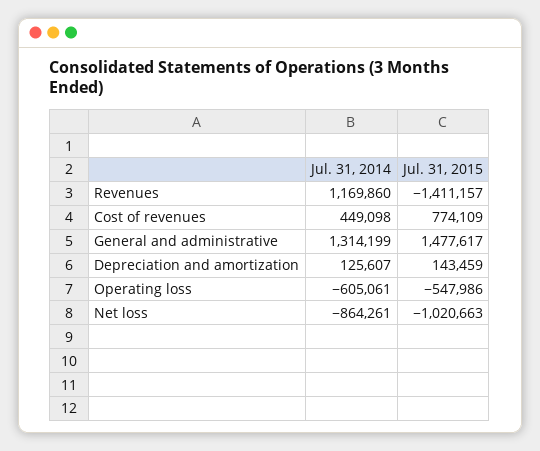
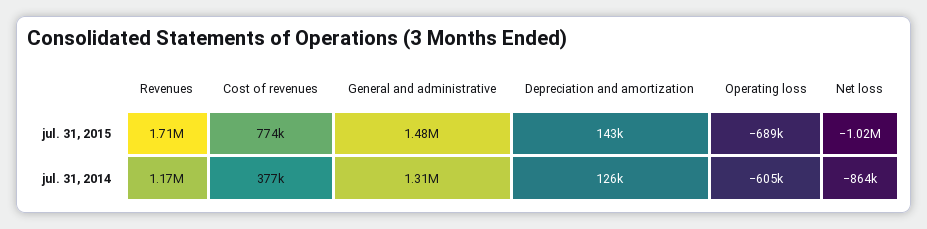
  {
    "Jul. 31, 2014": {
      "Revenues": 1169860,
-     "Cost of revenues": 449098,
+     "Cost of revenues": 377000,
      "General and administrative": 1314199,
      "Depreciation and amortization": 125607,
      "Operating loss": -605061,
      "Net loss": -864261
    },
    "Jul. 31, 2015": {
-     "Revenues": -1411157,
+     "Revenues": 1710000,
      "Cost of revenues": 774109,
      "General and administrative": 1477617,
      "Depreciation and amortization": 143459,
-     "Operating loss": -547986,
+     "Operating loss": -689000,
      "Net loss": -1020663
    }
  }

